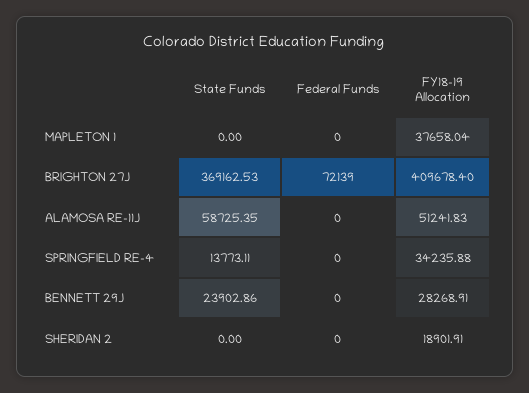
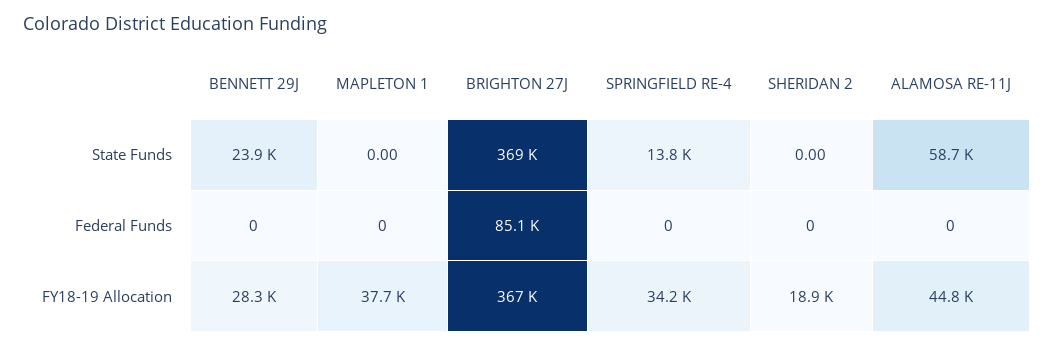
  {
    "State Funds": {
      "MAPLETON 1": 0,
      "BRIGHTON 27J": 369162.53,
      "ALAMOSA RE-11J": 58725.35,
      "SPRINGFIELD RE-4": 13773.11,
      "BENNETT 29J": 23902.86,
      "SHERIDAN 2": 0
    },
    "Federal Funds": {
      "MAPLETON 1": 0,
-     "BRIGHTON 27J": 72139,
+     "BRIGHTON 27J": 85100,
      "ALAMOSA RE-11J": 0,
      "SPRINGFIELD RE-4": 0,
      "BENNETT 29J": 0,
      "SHERIDAN 2": 0
    },
    "FY18-19 Allocation": {
      "MAPLETON 1": 37658.04,
-     "BRIGHTON 27J": 409678.4,
+     "BRIGHTON 27J": 367000,
-     "ALAMOSA RE-11J": 51241.83,
+     "ALAMOSA RE-11J": 44800,
      "SPRINGFIELD RE-4": 34235.88,
      "BENNETT 29J": 28268.91,
      "SHERIDAN 2": 18901.91
    }
  }

